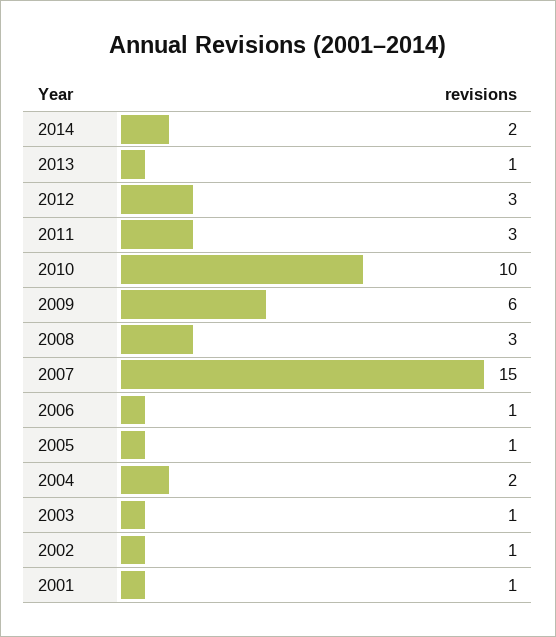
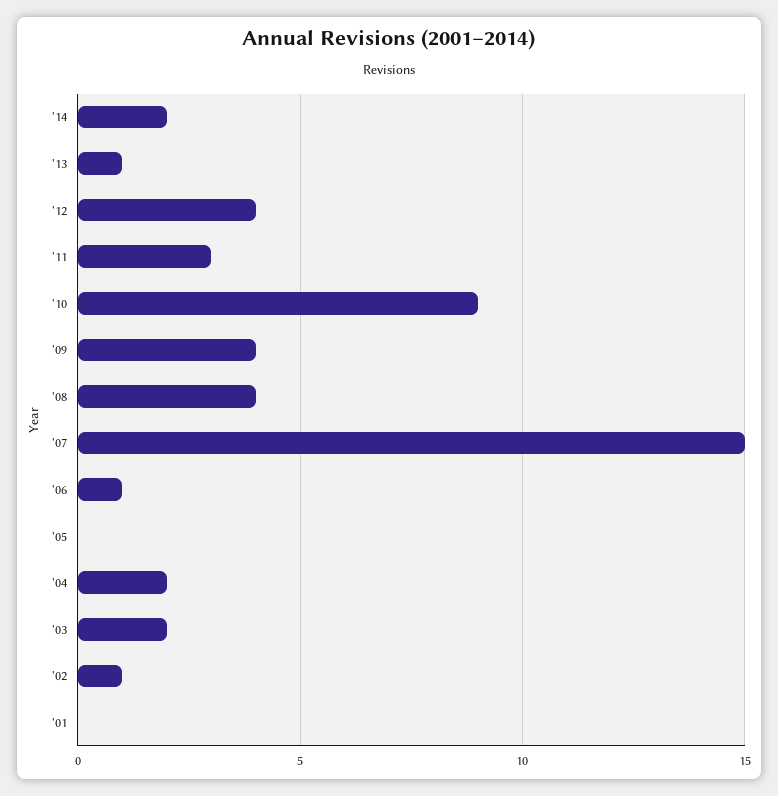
  {
    "2014": 2,
    "2013": 1,
-   "2012": 3,
+   "2012": 4,
    "2011": 3,
-   "2010": 10,
+   "2010": 9,
-   "2009": 6,
+   "2009": 4,
-   "2008": 3,
+   "2008": 4,
    "2007": 15,
    "2006": 1,
-   "2005": 1,
+   "2005": 0,
    "2004": 2,
-   "2003": 1,
+   "2003": 2,
    "2002": 1,
-   "2001": 1
+   "2001": 0
  }

